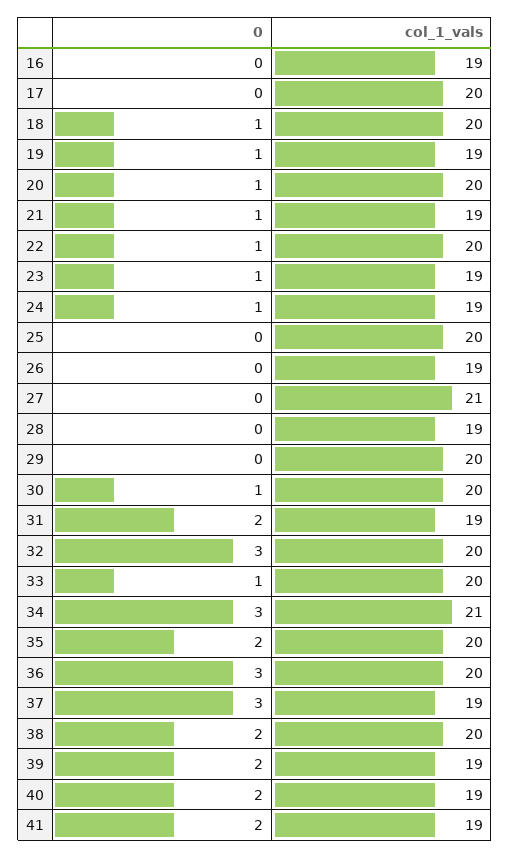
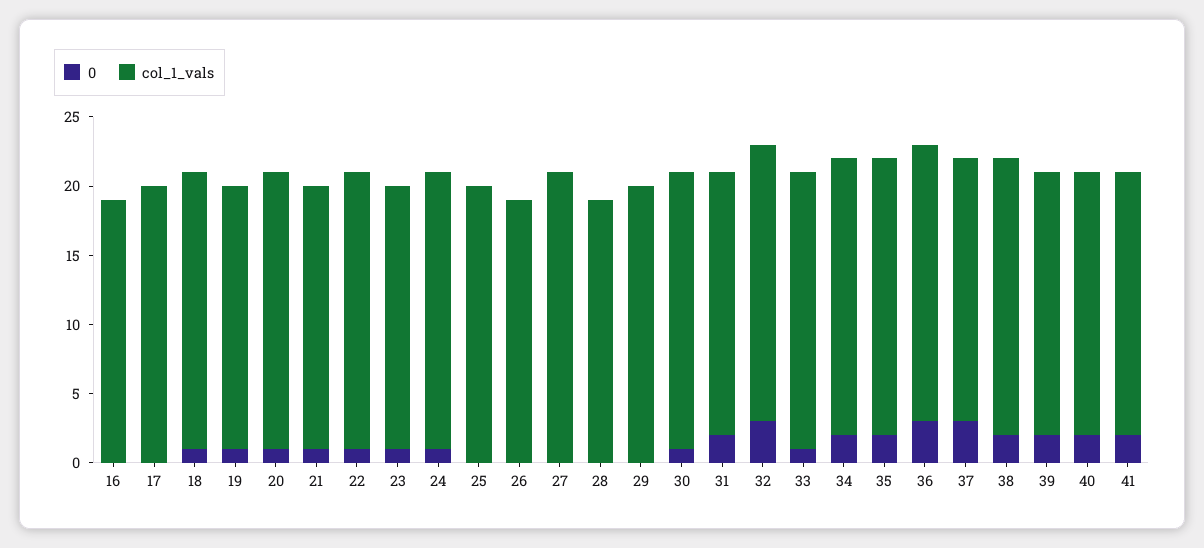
  {
    "0": {
      "16": 0,
      "17": 0,
      "18": 1,
      "19": 1,
      "20": 1,
      "21": 1,
      "22": 1,
      "23": 1,
      "24": 1,
      "25": 0,
      "26": 0,
      "27": 0,
      "28": 0,
      "29": 0,
      "30": 1,
      "31": 2,
      "32": 3,
      "33": 1,
-     "34": 3,
+     "34": 2,
      "35": 2,
      "36": 3,
      "37": 3,
      "38": 2,
      "39": 2,
      "40": 2,
      "41": 2
    },
    "col_1_vals": {
      "16": 19,
      "17": 20,
      "18": 20,
      "19": 19,
      "20": 20,
      "21": 19,
      "22": 20,
      "23": 19,
-     "24": 19,
+     "24": 20,
      "25": 20,
      "26": 19,
      "27": 21,
      "28": 19,
      "29": 20,
      "30": 20,
      "31": 19,
      "32": 20,
      "33": 20,
-     "34": 21,
+     "34": 20,
      "35": 20,
      "36": 20,
      "37": 19,
      "38": 20,
      "39": 19,
      "40": 19,
      "41": 19
    }
  }

